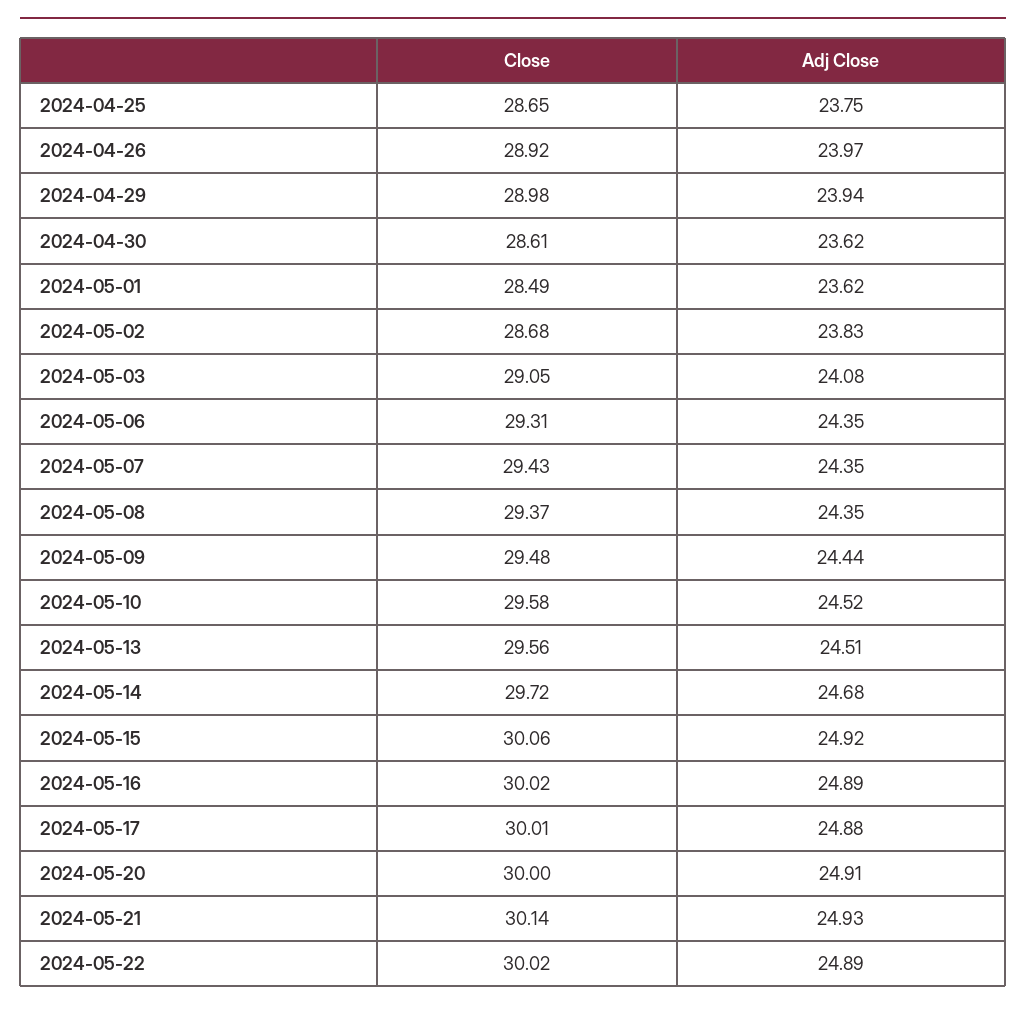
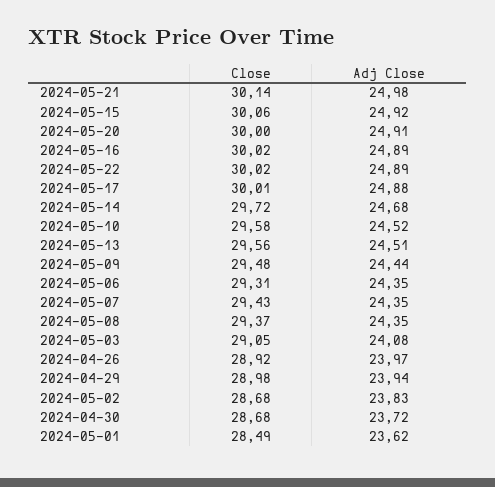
  {
    "Close": {
-     "2024-04-25": 28.65,
      "2024-04-26": 28.92,
      "2024-04-29": 28.98,
-     "2024-04-30": 28.61,
+     "2024-04-30": 28.68,
      "2024-05-01": 28.49,
      "2024-05-02": 28.68,
      "2024-05-03": 29.05,
      "2024-05-06": 29.31,
      "2024-05-07": 29.43,
      "2024-05-08": 29.37,
      "2024-05-09": 29.48,
      "2024-05-10": 29.58,
      "2024-05-13": 29.56,
      "2024-05-14": 29.72,
      "2024-05-15": 30.06,
      "2024-05-16": 30.02,
      "2024-05-17": 30.01,
      "2024-05-20": 30,
      "2024-05-21": 30.14,
      "2024-05-22": 30.02
    },
    "Adj Close": {
-     "2024-04-25": 23.75,
      "2024-04-26": 23.97,
      "2024-04-29": 23.94,
-     "2024-04-30": 23.62,
+     "2024-04-30": 23.72,
      "2024-05-01": 23.62,
      "2024-05-02": 23.83,
      "2024-05-03": 24.08,
      "2024-05-06": 24.35,
      "2024-05-07": 24.35,
      "2024-05-08": 24.35,
      "2024-05-09": 24.44,
      "2024-05-10": 24.52,
      "2024-05-13": 24.51,
      "2024-05-14": 24.68,
      "2024-05-15": 24.92,
      "2024-05-16": 24.89,
      "2024-05-17": 24.88,
      "2024-05-20": 24.91,
-     "2024-05-21": 24.93,
+     "2024-05-21": 24.98,
      "2024-05-22": 24.89
    }
  }

